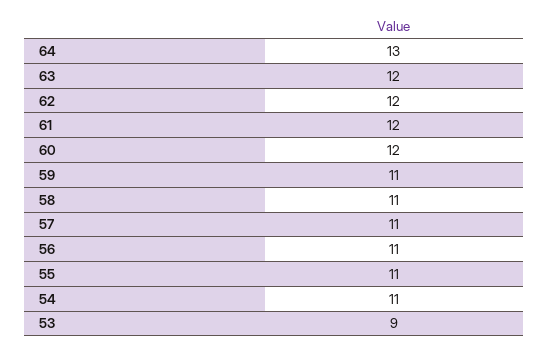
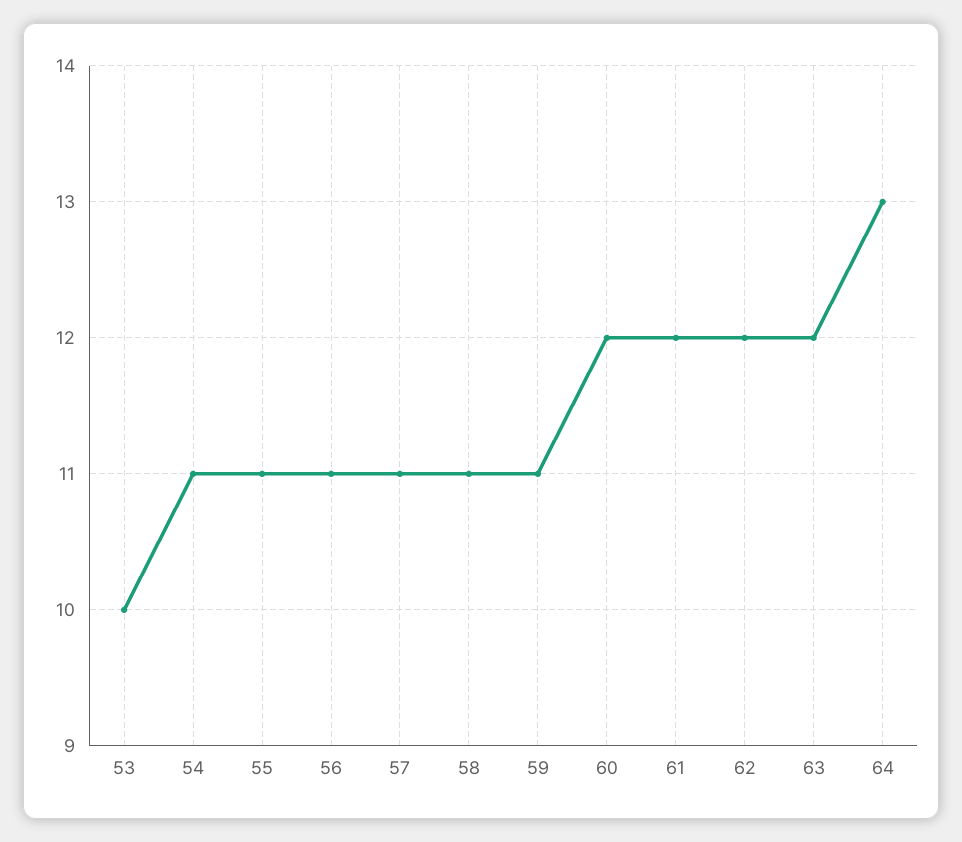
  {
    "64": 13,
    "63": 12,
    "62": 12,
    "61": 12,
    "60": 12,
    "59": 11,
    "58": 11,
    "57": 11,
    "56": 11,
    "55": 11,
    "54": 11,
-   "53": 9
+   "53": 10
  }

